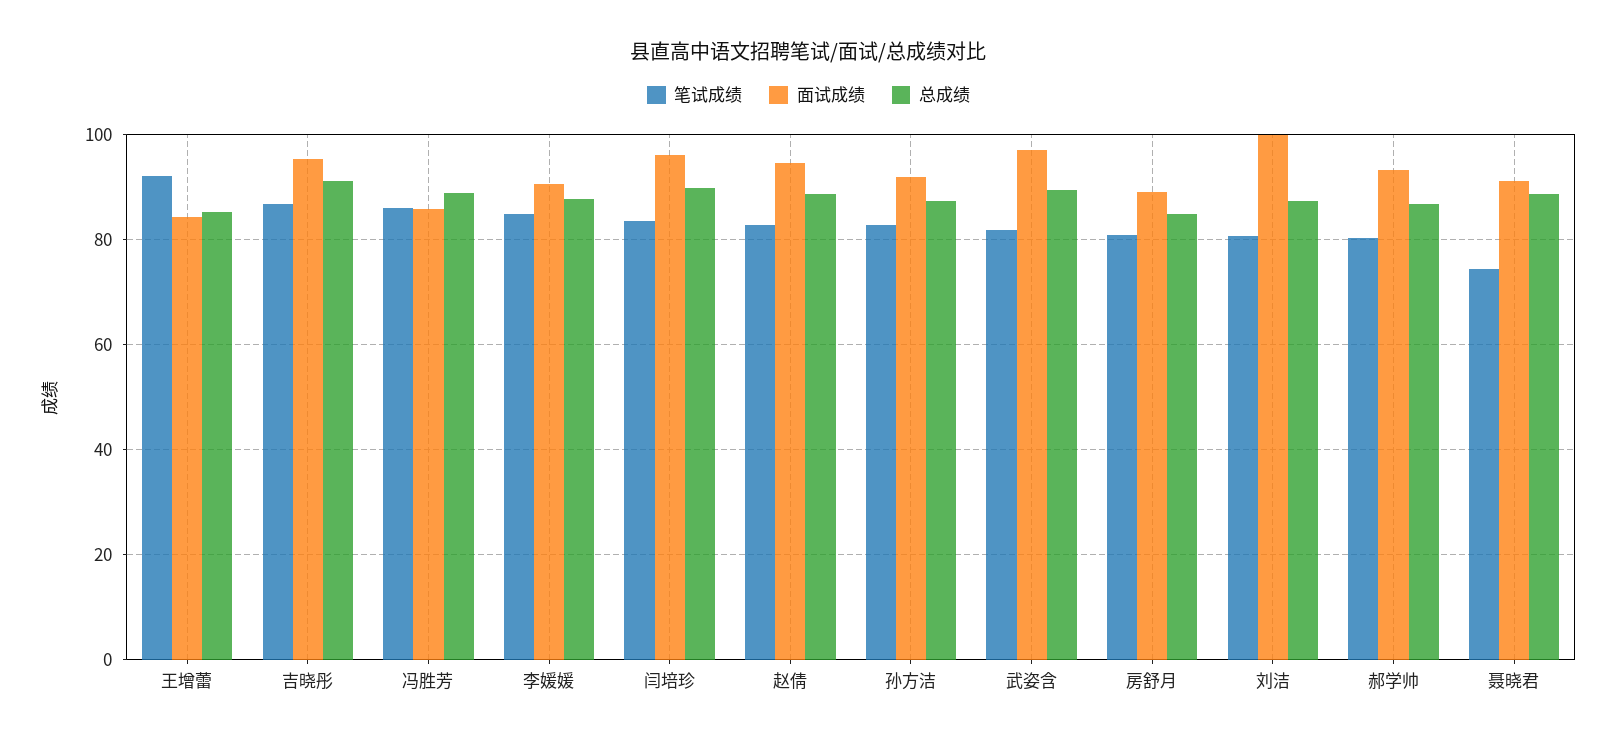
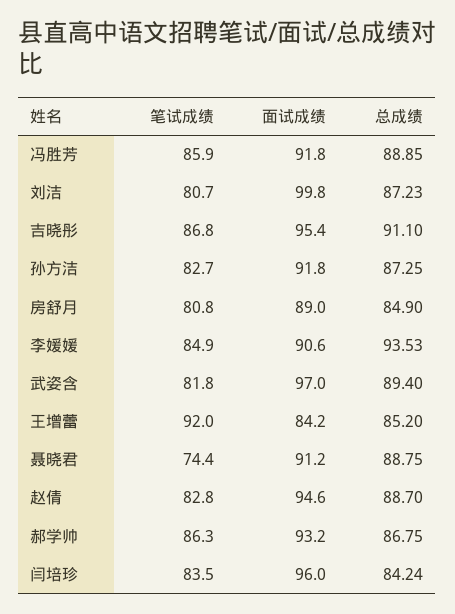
  {
    "笔试成绩": {
      "王增蕾": 92,
      "吉晓彤": 86.8,
      "冯胜芳": 85.9,
      "李媛媛": 84.9,
      "闫培珍": 83.5,
      "赵倩": 82.8,
      "孙方洁": 82.7,
      "武姿含": 81.8,
      "房舒月": 80.8,
      "刘洁": 80.7,
-     "郝学帅": 80,
+     "郝学帅": 86.3,
      "聂晓君": 74.4
    },
    "面试成绩": {
      "王增蕾": 84.2,
      "吉晓彤": 95.4,
-     "冯胜芳": 86,
+     "冯胜芳": 91.8,
      "李媛媛": 90.6,
      "闫培珍": 96,
      "赵倩": 94.6,
      "孙方洁": 91.8,
      "武姿含": 97,
      "房舒月": 89,
      "刘洁": 99.8,
      "郝学帅": 93.2,
      "聂晓君": 91.2
    },
    "总成绩": {
      "王增蕾": 85.2,
      "吉晓彤": 91.1,
      "冯胜芳": 88.85,
-     "李媛媛": 88,
+     "李媛媛": 93.53,
-     "闫培珍": 90,
+     "闫培珍": 84.24,
      "赵倩": 88.7,
      "孙方洁": 87.25,
      "武姿含": 89.4,
      "房舒月": 84.9,
      "刘洁": 87.23,
      "郝学帅": 86.75,
      "聂晓君": 88.75
    }
  }

